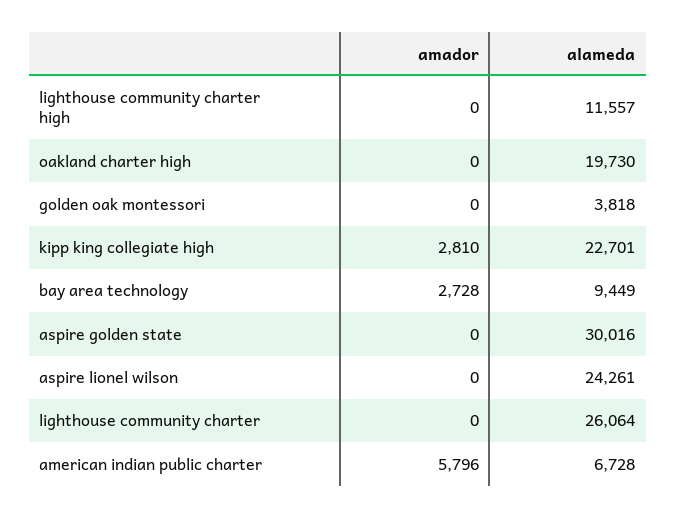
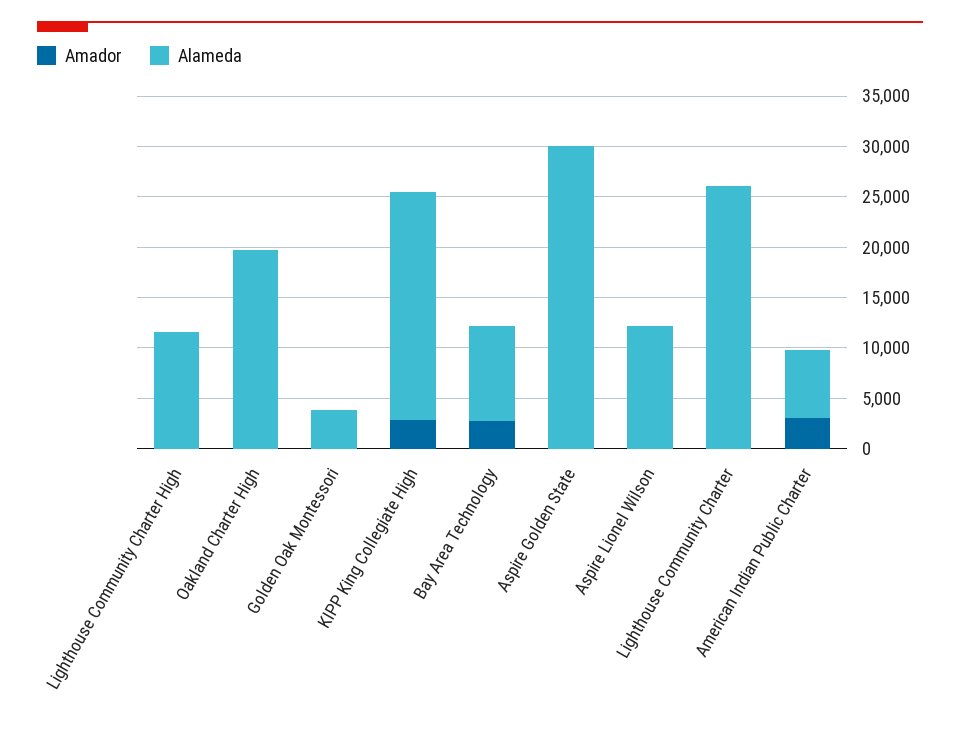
  {
    "amador": {
      "lighthouse community charter high": 0,
      "oakland charter high": 0,
      "golden oak montessori": 0,
      "kipp king collegiate high": 2810,
      "bay area technology": 2728,
      "aspire golden state": 0,
      "aspire lionel wilson": 0,
      "lighthouse community charter": 0,
-     "american indian public charter": 5796
+     "american indian public charter": 3000
    },
    "alameda": {
      "lighthouse community charter high": 11557,
      "oakland charter high": 19730,
      "golden oak montessori": 3818,
      "kipp king collegiate high": 22701,
      "bay area technology": 9449,
      "aspire golden state": 30016,
-     "aspire lionel wilson": 24261,
+     "aspire lionel wilson": 12000,
      "lighthouse community charter": 26064,
      "american indian public charter": 6728
    }
  }

